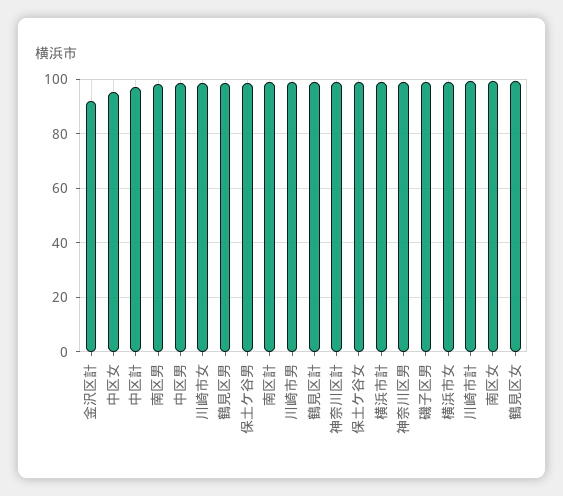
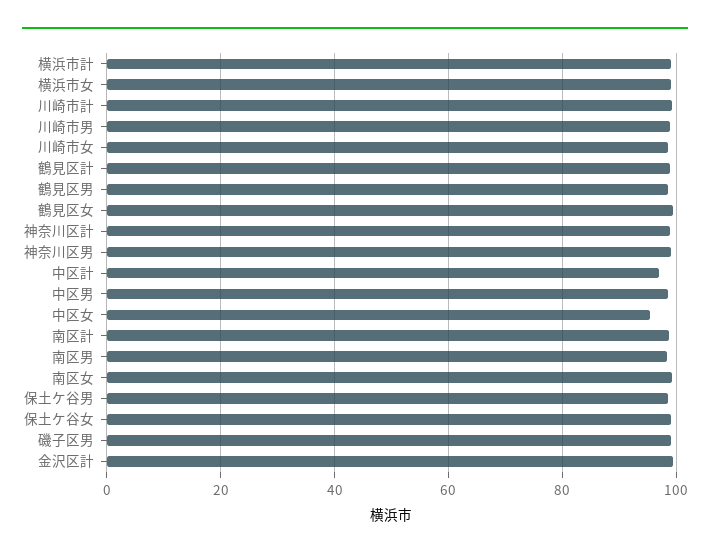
  {
-   "金沢区計": 92.5,
+   "金沢区計": 100,
    "中区女": 96,
    "中区計": 98,
    "南区男": 98,
    "中区男": 98,
    "川崎市女": 98,
    "鶴見区男": 98,
    "保土ケ谷男": 98,
    "南区計": 98,
    "川崎市男": 98,
    "鶴見区計": 98,
    "神奈川区計": 98,
    "保土ケ谷女": 100,
    "横浜市計": 100,
    "神奈川区男": 100,
    "磯子区男": 100,
    "横浜市女": 100,
    "川崎市計": 100,
    "南区女": 100,
    "鶴見区女": 100
  }

